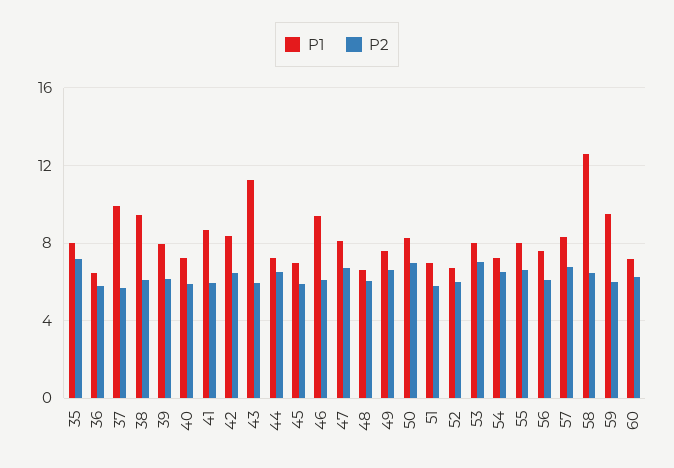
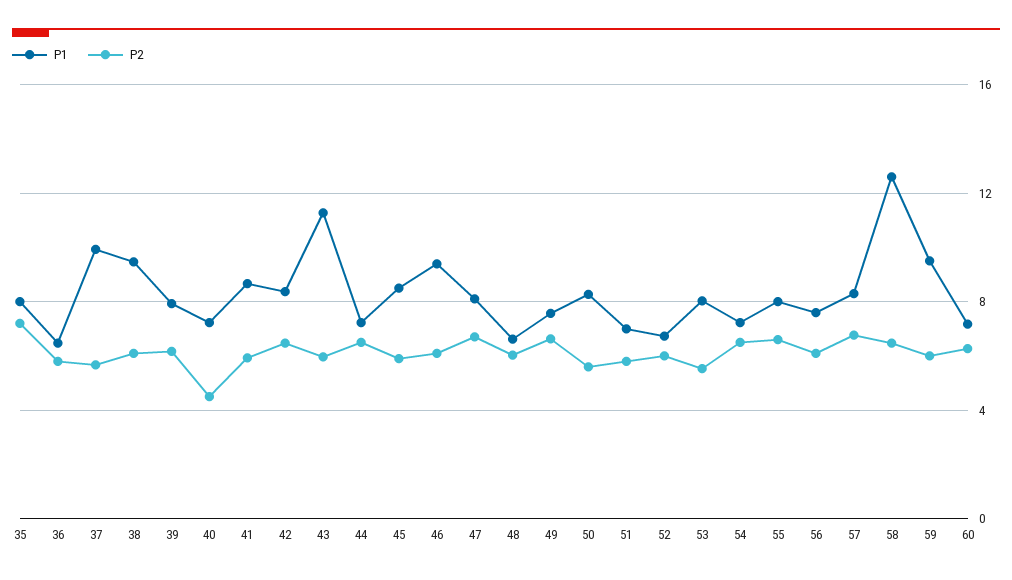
  {
    "P1": {
      "35": 8,
      "36": 6.5,
      "37": 10,
      "38": 9.5,
      "39": 8,
      "40": 7,
      "41": 8.5,
      "42": 8.5,
      "43": 11.5,
      "44": 7,
-     "45": 7,
+     "45": 8.5,
      "46": 9.5,
      "47": 8,
      "48": 6.5,
      "49": 7.5,
      "50": 8.5,
      "51": 7,
      "52": 6.5,
      "53": 8,
      "54": 7,
      "55": 8,
      "56": 7.5,
      "57": 8.5,
      "58": 12.5,
      "59": 9.5,
      "60": 7
    },
    "P2": {
      "35": 7,
      "36": 6,
      "37": 5.5,
      "38": 6,
      "39": 6,
-     "40": 6,
+     "40": 4.5,
      "41": 6,
      "42": 6.5,
      "43": 6,
      "44": 6.5,
      "45": 6,
      "46": 6,
      "47": 6.5,
      "48": 6,
      "49": 6.5,
-     "50": 7,
+     "50": 5.5,
      "51": 6,
      "52": 6,
-     "53": 7,
+     "53": 5.5,
      "54": 6.5,
      "55": 6.5,
      "56": 6,
      "57": 7,
      "58": 6.5,
      "59": 6,
      "60": 6.5
    }
  }

